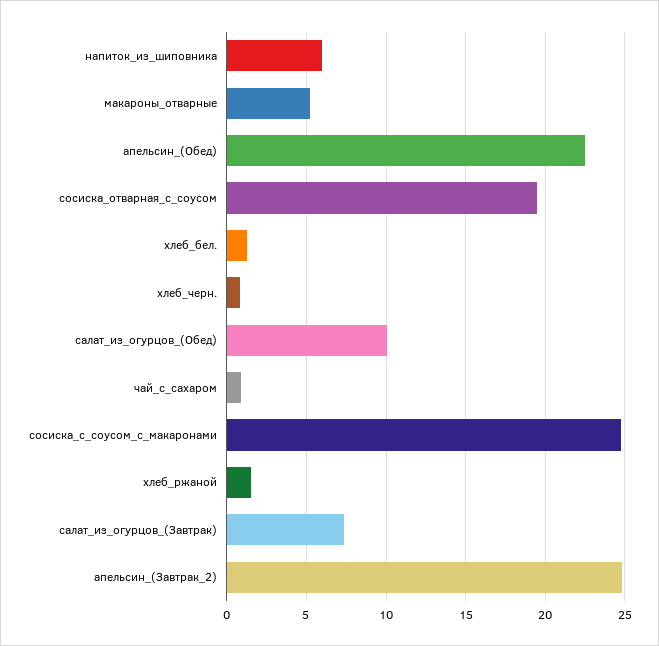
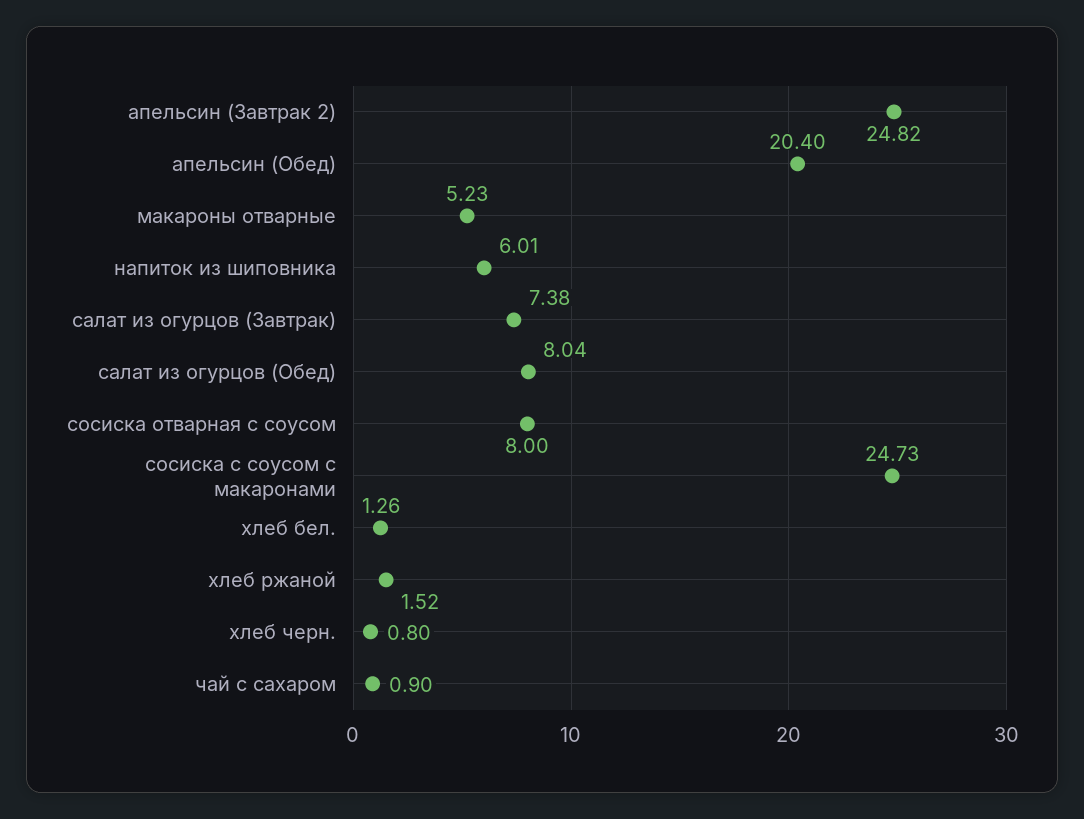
  {
    "напиток_из_шиповника": 6.01,
    "макароны_отварные": 5.23,
-   "апельсин_(Обед)": 22.5,
+   "апельсин_(Обед)": 20.4,
-   "сосиска_отварная_с_соусом": 19.5,
+   "сосиска_отварная_с_соусом": 8,
    "хлеб_бел.": 1.26,
    "хлеб_черн.": 0.8,
-   "салат_из_огурцов_(Обед)": 10,
+   "салат_из_огурцов_(Обед)": 8.04,
    "чай_с_сахаром": 0.9,
    "сосиска_с_соусом_с_макаронами": 24.73,
    "хлеб_ржаной": 1.52,
    "салат_из_огурцов_(Завтрак)": 7.38,
    "апельсин_(Завтрак_2)": 24.82
  }

